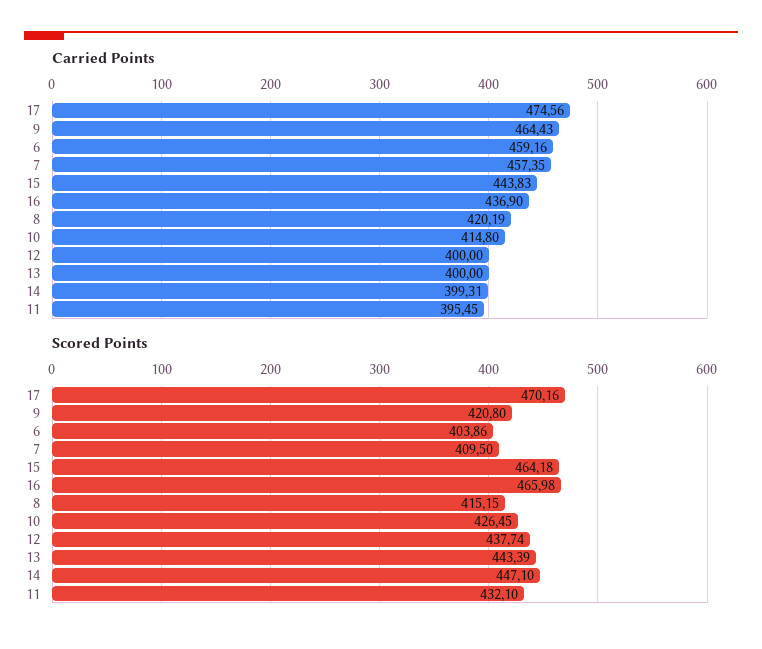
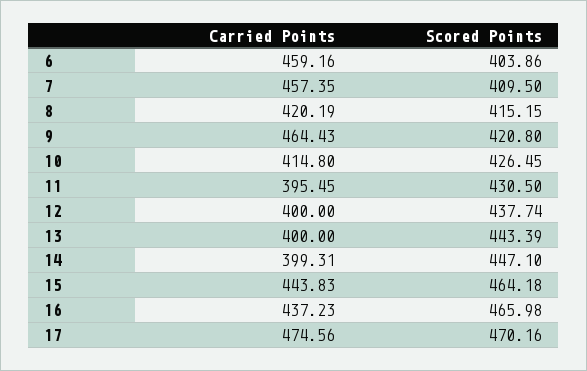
  {
    "Carried Points": {
      "17": 474.56,
      "9": 464.43,
      "6": 459.16,
      "7": 457.35,
      "15": 443.83,
-     "16": 436.9,
+     "16": 437.23,
      "8": 420.19,
      "10": 414.8,
      "12": 400,
      "13": 400,
      "14": 399.31,
      "11": 395.45
    },
    "Scored Points": {
      "17": 470.16,
      "9": 420.8,
      "6": 403.86,
      "7": 409.5,
      "15": 464.18,
      "16": 465.98,
      "8": 415.15,
      "10": 426.45,
      "12": 437.74,
      "13": 443.39,
      "14": 447.1,
-     "11": 432.1
+     "11": 430.5
    }
  }

